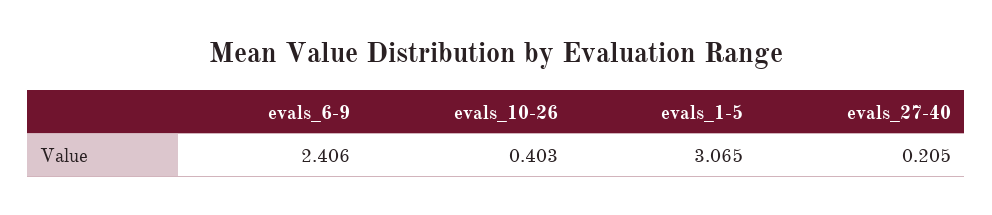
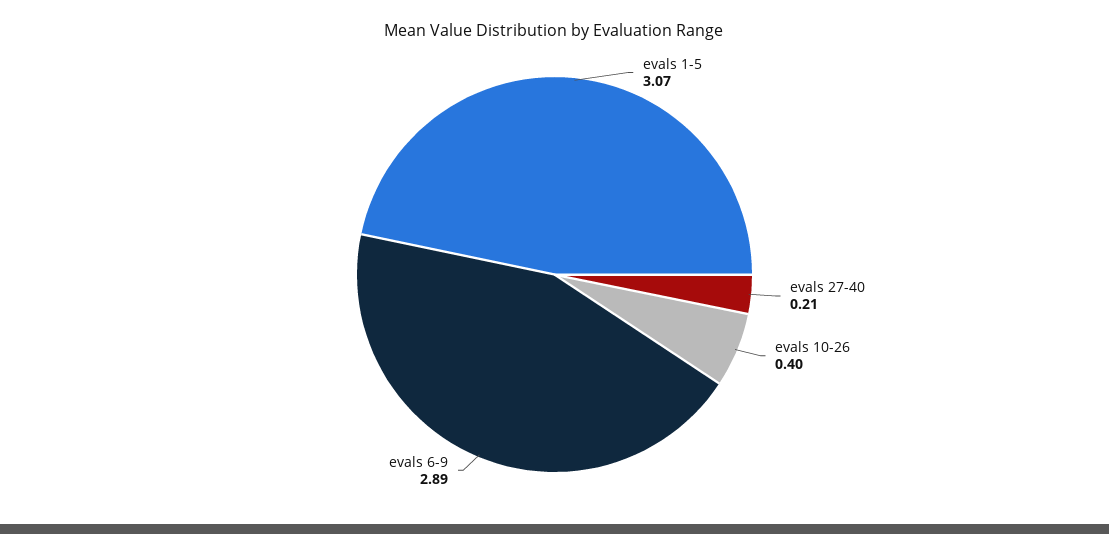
  {
-   "evals_6-9": 2.406,
+   "evals_6-9": 2.89,
    "evals_10-26": 0.403,
    "evals_1-5": 3.065,
    "evals_27-40": 0.205
  }

